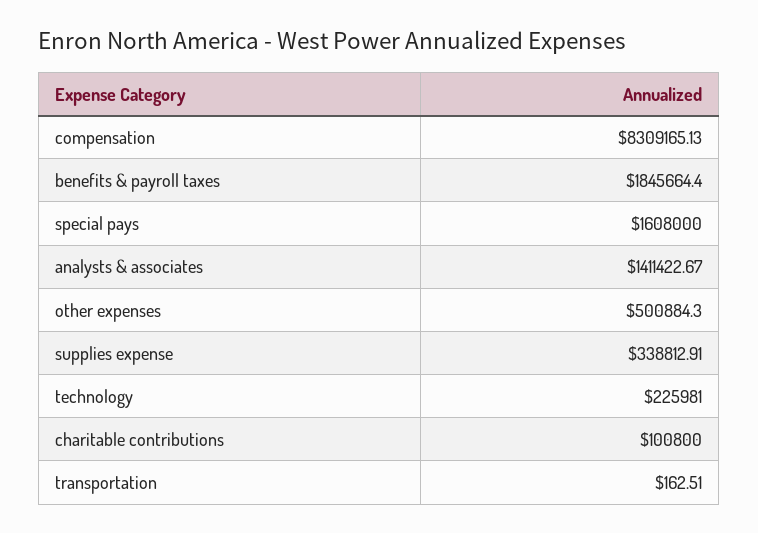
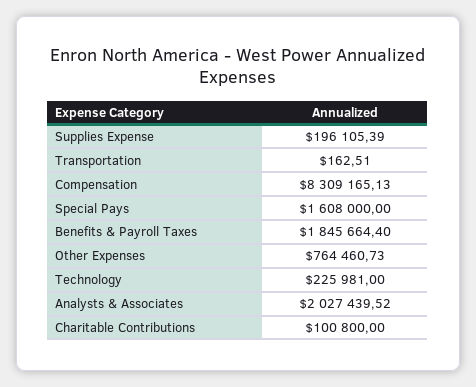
  {
    "compensation": 8309165.13,
    "benefits & payroll taxes": 1845664.4,
    "special pays": 1608000,
-   "analysts & associates": 1411422.67,
+   "analysts & associates": 2027439.52,
-   "other expenses": 500884.3,
+   "other expenses": 764460.73,
-   "supplies expense": 338812.91,
+   "supplies expense": 196105.39,
    "technology": 225981,
    "charitable contributions": 100800,
    "transportation": 162.51
  }

